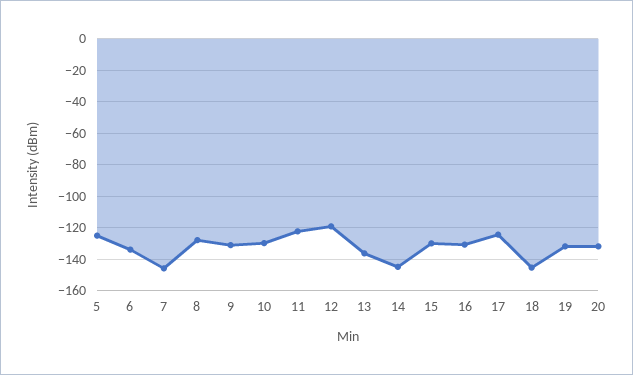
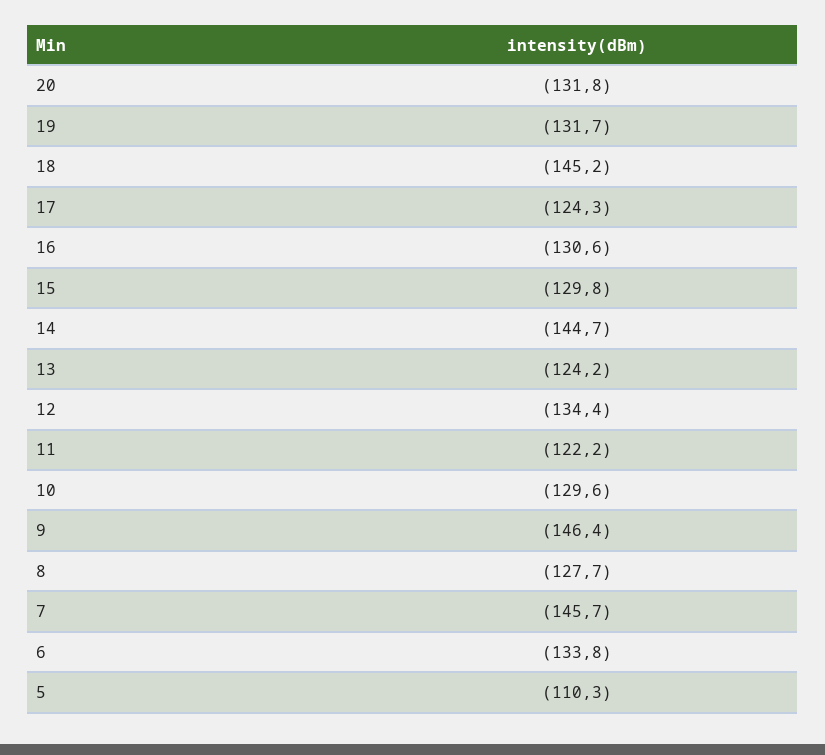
  {
-   "5": -125,
+   "5": -110.3,
    "6": -133.8,
    "7": -145.7,
    "8": -127.7,
-   "9": -130,
+   "9": -146.4,
    "10": -129.6,
    "11": -122.2,
-   "12": -120,
+   "12": -134.4,
-   "13": -135,
+   "13": -124.2,
    "14": -144.7,
    "15": -129.8,
    "16": -130.6,
    "17": -124.3,
    "18": -145.2,
    "19": -131.7,
    "20": -131.8
  }

